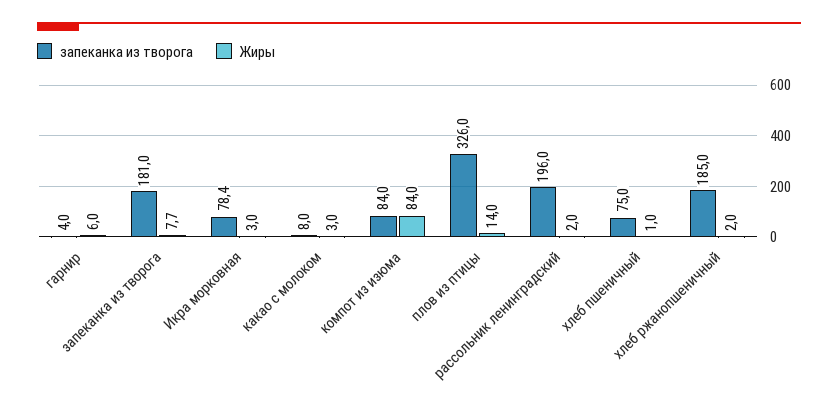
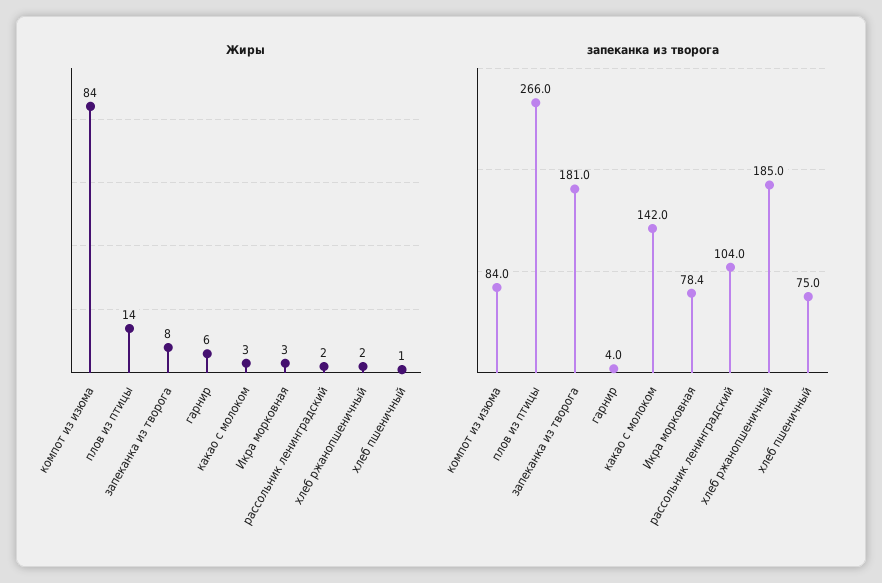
  {
    "запеканка из творога": {
      "гарнир": 4,
      "запеканка из творога": 181,
      "Икра морковная": 78.4,
-     "какао с молоком": 8,
+     "какао с молоком": 142,
      "компот из изюма": 84,
-     "плов из птицы": 326,
+     "плов из птицы": 266,
-     "рассольник ленинградский": 196,
+     "рассольник ленинградский": 104,
      "хлеб пшеничный": 75,
      "хлеб ржанопшеничный": 185
    },
    "Жиры": {
      "гарнир": 6,
-     "запеканка из творога": 7.7,
+     "запеканка из творога": 8,
      "Икра морковная": 3,
      "какао с молоком": 3,
      "компот из изюма": 84,
      "плов из птицы": 14,
      "рассольник ленинградский": 2,
      "хлеб пшеничный": 1,
      "хлеб ржанопшеничный": 2
    }
  }

